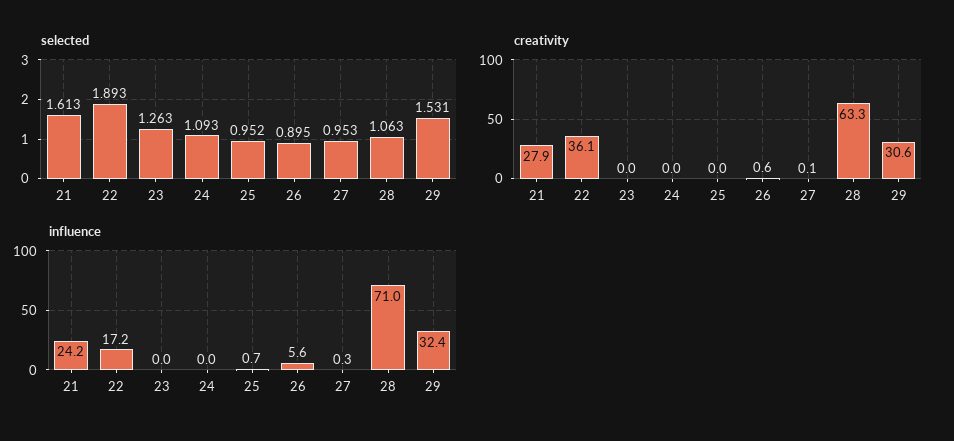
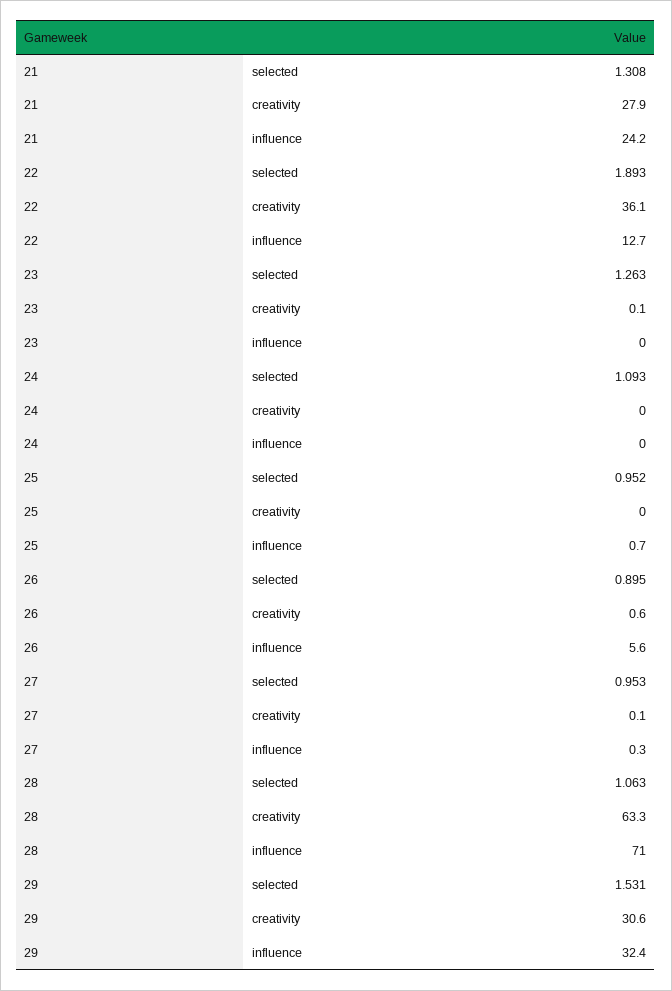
  {
    "selected": {
-     "21": 1.613,
+     "21": 1.308,
      "22": 1.893,
      "23": 1.263,
      "24": 1.093,
      "25": 0.952,
      "26": 0.895,
      "27": 0.953,
      "28": 1.063,
      "29": 1.531
    },
    "creativity": {
      "21": 27.9,
      "22": 36.1,
-     "23": 0,
+     "23": 0.1,
      "24": 0,
      "25": 0,
      "26": 0.6,
      "27": 0.1,
      "28": 63.3,
      "29": 30.6
    },
    "influence": {
      "21": 24.2,
-     "22": 17.2,
+     "22": 12.7,
      "23": 0,
      "24": 0,
      "25": 0.7,
      "26": 5.6,
      "27": 0.3,
      "28": 71,
      "29": 32.4
    }
  }

